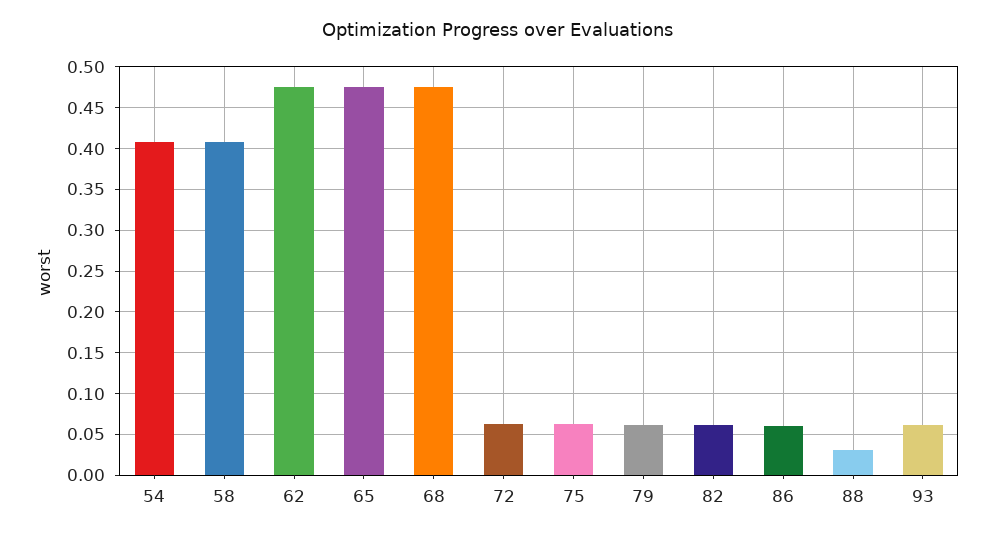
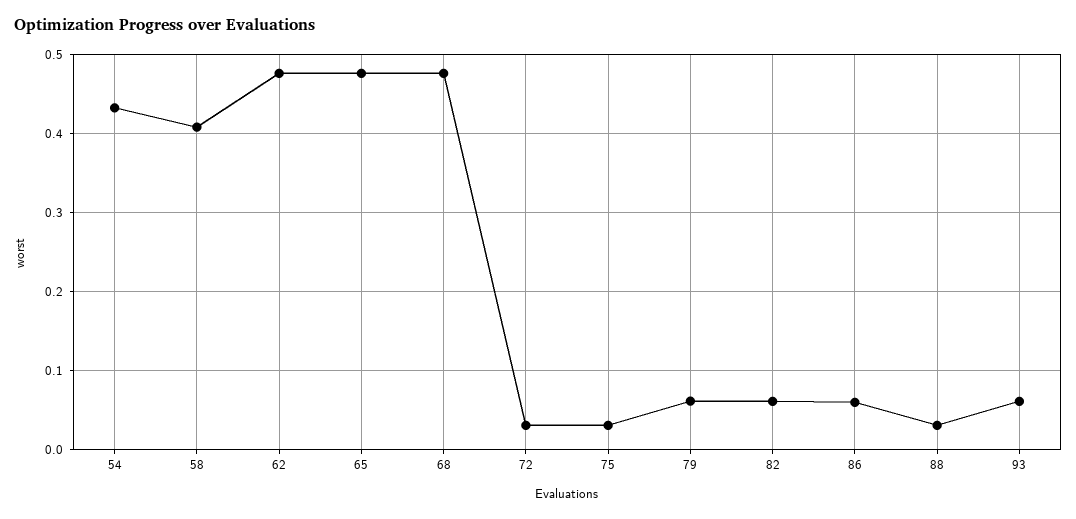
  {
-   "54": 0.41,
+   "54": 0.43,
    "58": 0.41,
    "62": 0.48,
    "65": 0.48,
    "68": 0.48,
-   "72": 0.06,
+   "72": 0.03,
-   "75": 0.06,
+   "75": 0.03,
    "79": 0.06,
    "82": 0.06,
    "86": 0.06,
    "88": 0.03,
    "93": 0.06
  }

